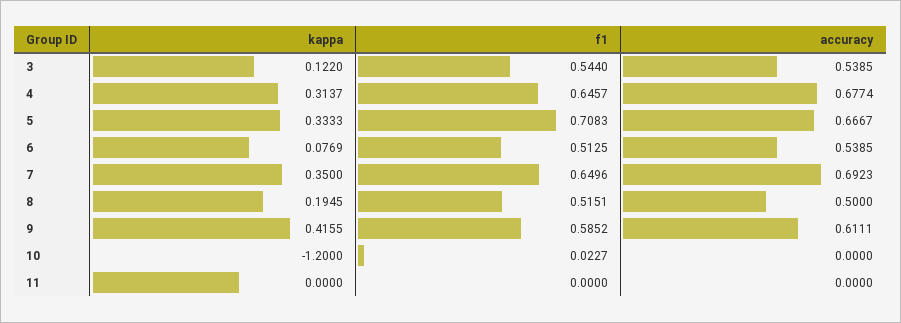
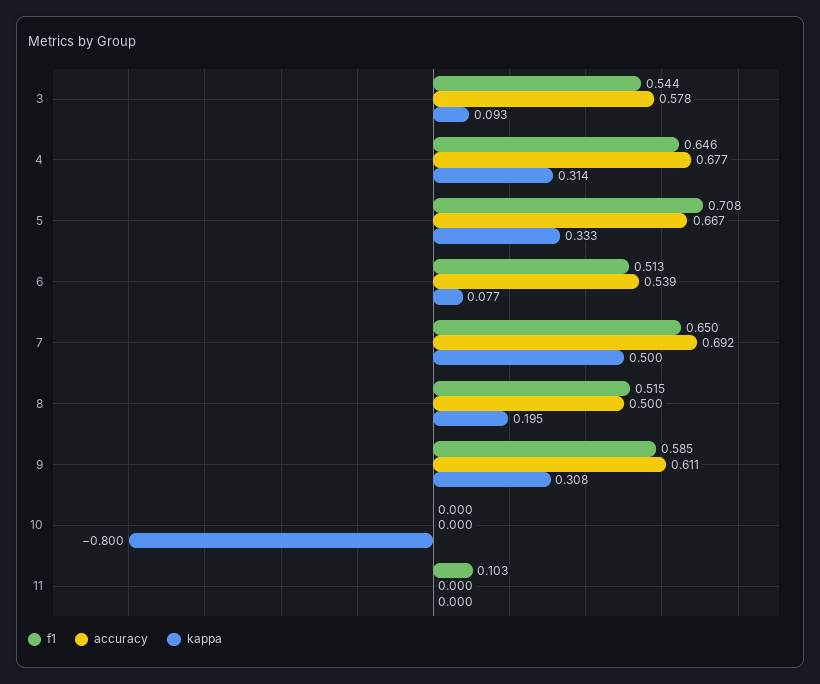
  {
    "kappa": {
-     "3": 0.122,
+     "3": 0.093,
      "4": 0.3137,
      "5": 0.3333,
      "6": 0.0769,
-     "7": 0.35,
+     "7": 0.5,
      "8": 0.1945,
-     "9": 0.4155,
+     "9": 0.308,
-     "10": -1.2,
+     "10": -0.8,
      "11": 0
    },
    "f1": {
      "3": 0.544,
      "4": 0.6457,
      "5": 0.7083,
      "6": 0.5125,
      "7": 0.6496,
      "8": 0.5151,
      "9": 0.5852,
-     "10": 0.0227,
+     "10": 0,
-     "11": 0
+     "11": 0.103
    },
    "accuracy": {
-     "3": 0.5385,
+     "3": 0.578,
      "4": 0.6774,
      "5": 0.6667,
      "6": 0.5385,
      "7": 0.6923,
      "8": 0.5,
      "9": 0.6111,
      "10": 0,
      "11": 0
    }
  }

